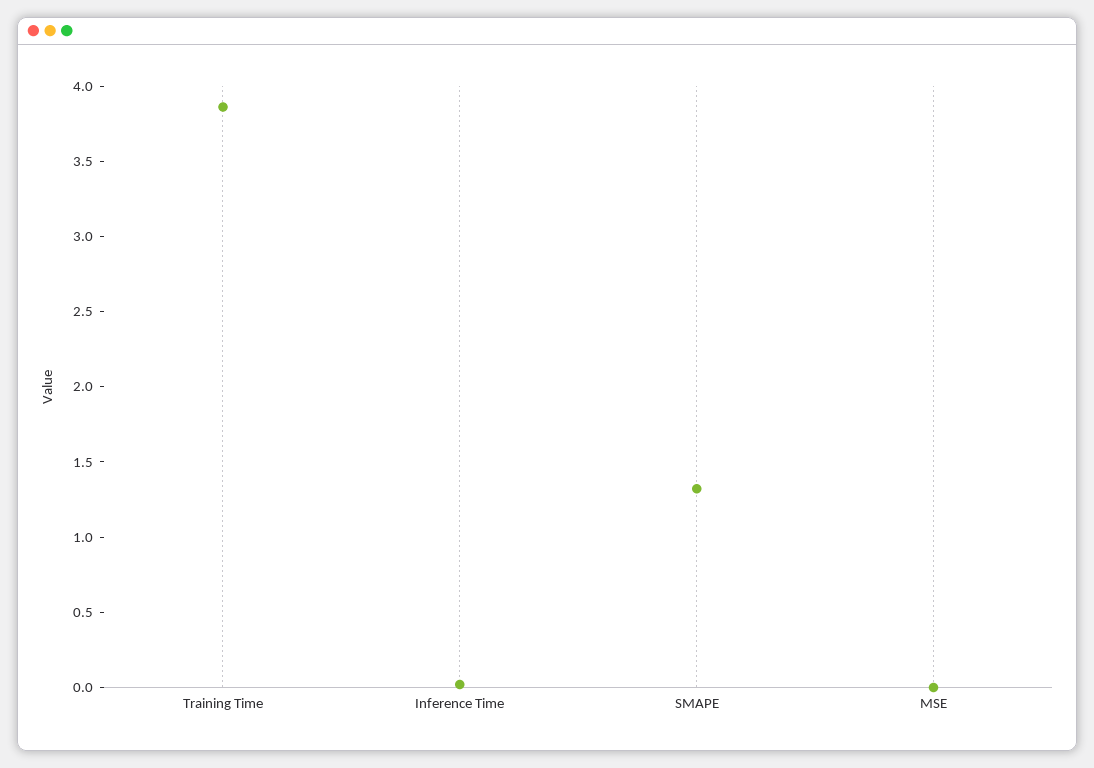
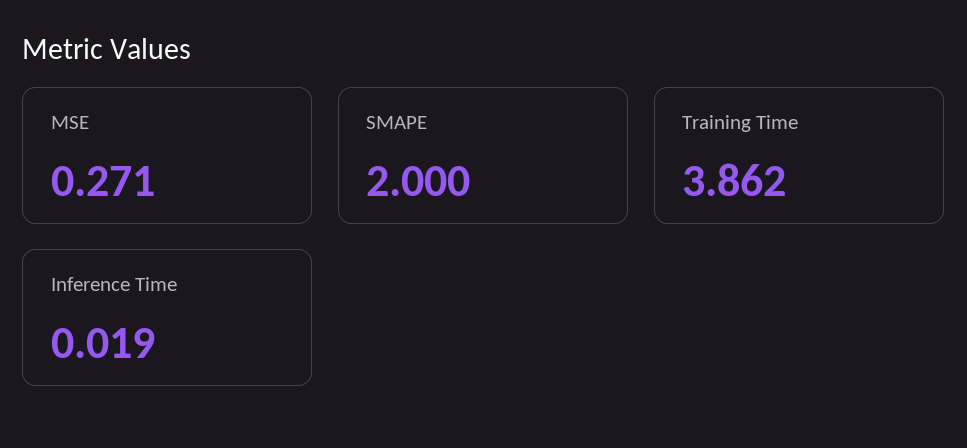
  {
    "Training Time": 3.862,
    "Inference Time": 0.019,
-   "SMAPE": 1.3,
+   "SMAPE": 2,
-   "MSE": 0
+   "MSE": 0.271
  }

